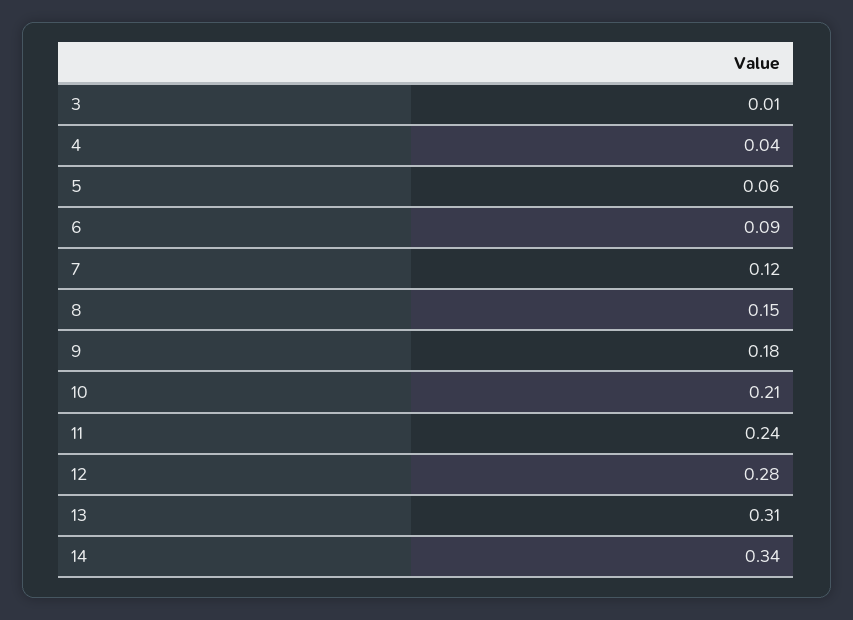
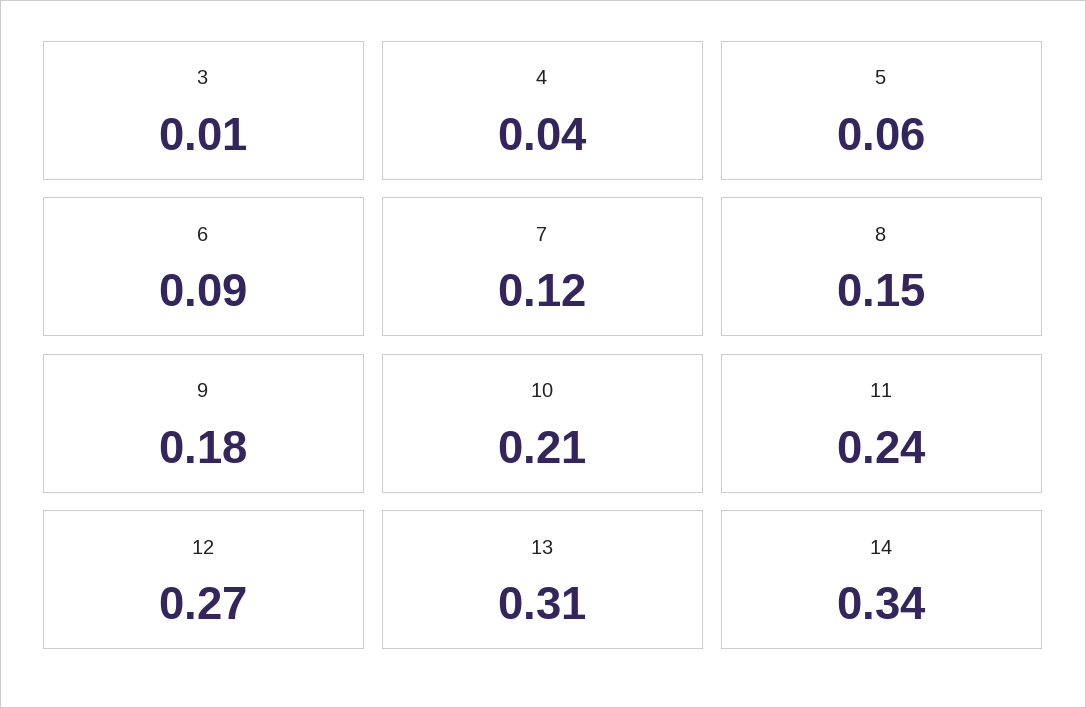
  {
    "3": 0.01,
    "4": 0.04,
    "5": 0.06,
    "6": 0.09,
    "7": 0.12,
    "8": 0.15,
    "9": 0.18,
    "10": 0.21,
    "11": 0.24,
-   "12": 0.28,
+   "12": 0.27,
    "13": 0.31,
    "14": 0.34
  }

